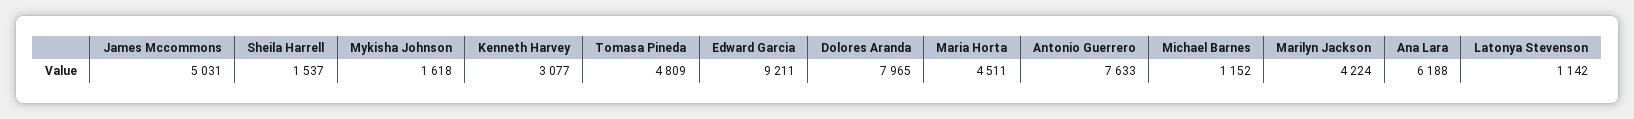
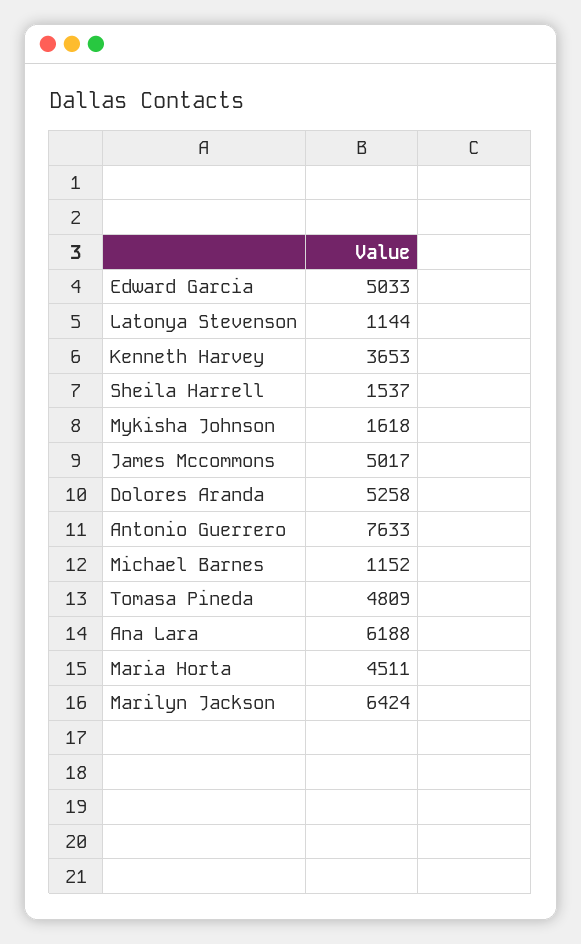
  {
-   "James Mccommons": 5031,
+   "James Mccommons": 5017,
    "Sheila Harrell": 1537,
    "Mykisha Johnson": 1618,
-   "Kenneth Harvey": 3077,
+   "Kenneth Harvey": 3653,
    "Tomasa Pineda": 4809,
-   "Edward Garcia": 9211,
+   "Edward Garcia": 5033,
-   "Dolores Aranda": 7965,
+   "Dolores Aranda": 5258,
    "Maria Horta": 4511,
    "Antonio Guerrero": 7633,
    "Michael Barnes": 1152,
-   "Marilyn Jackson": 4224,
+   "Marilyn Jackson": 6424,
    "Ana Lara": 6188,
-   "Latonya Stevenson": 1142
+   "Latonya Stevenson": 1144
  }

